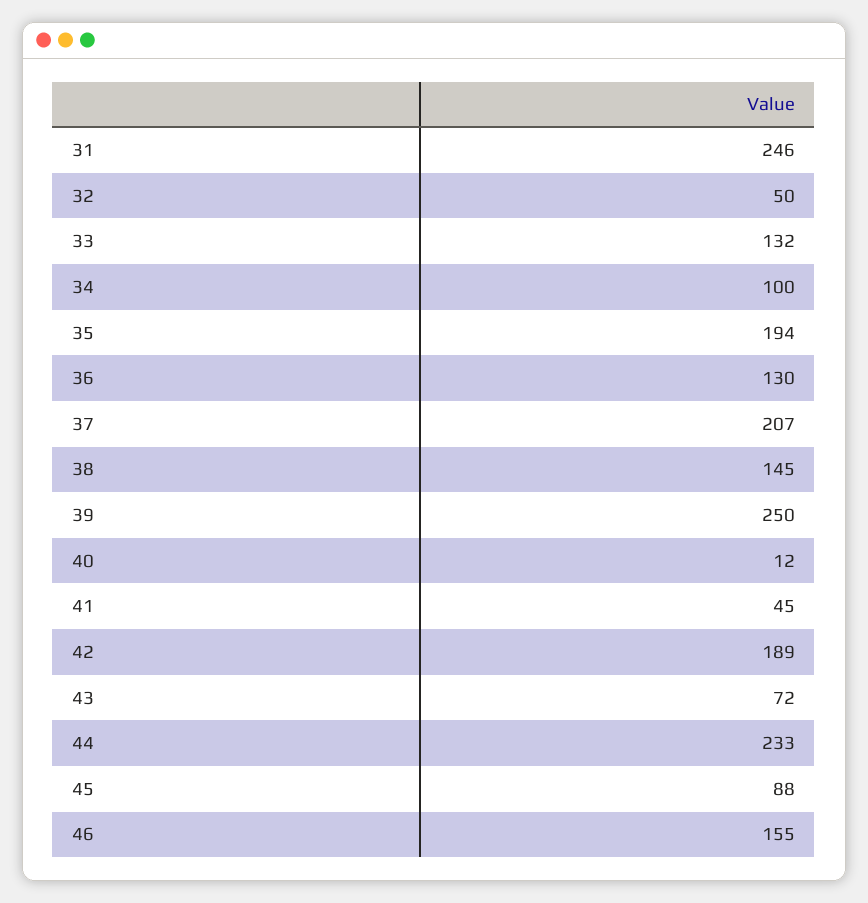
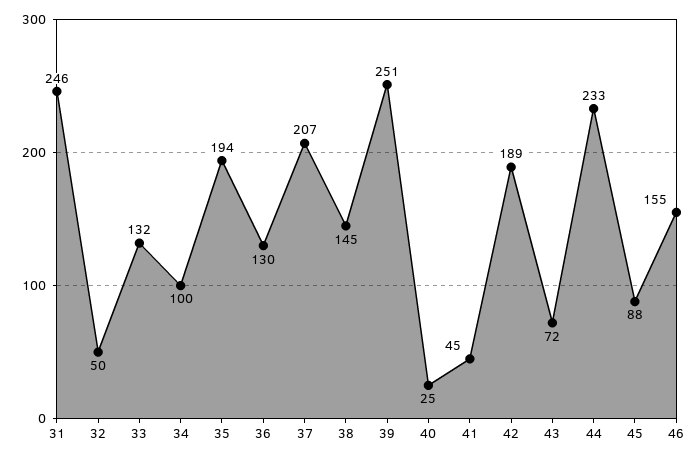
  {
    "31": 246,
    "32": 50,
    "33": 132,
    "34": 100,
    "35": 194,
    "36": 130,
    "37": 207,
    "38": 145,
-   "39": 250,
+   "39": 251,
-   "40": 12,
+   "40": 25,
    "41": 45,
    "42": 189,
    "43": 72,
    "44": 233,
    "45": 88,
    "46": 155
  }

